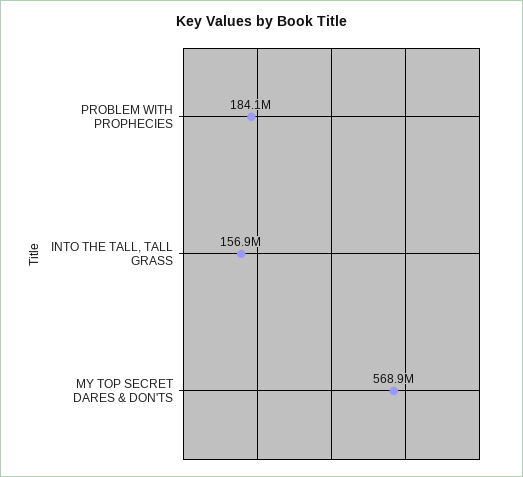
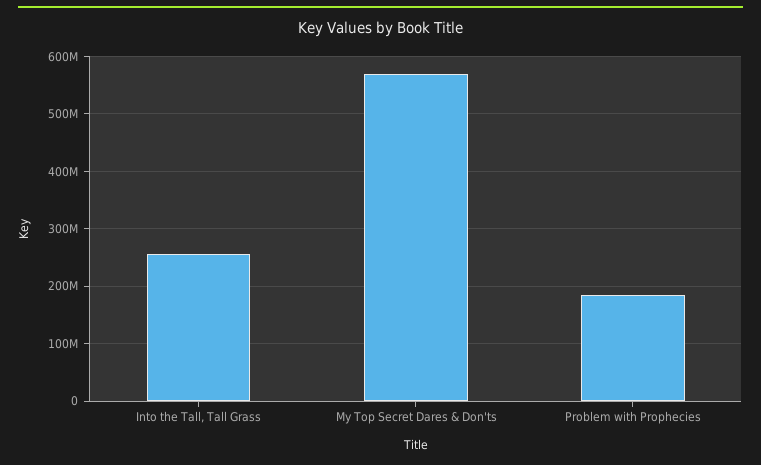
  {
    "PROBLEM WITH PROPHECIES": 184100000,
-   "INTO THE TALL, TALL GRASS": 156900000,
+   "INTO THE TALL, TALL GRASS": 260000000,
    "MY TOP SECRET DARES & DON'TS": 568900000
  }

